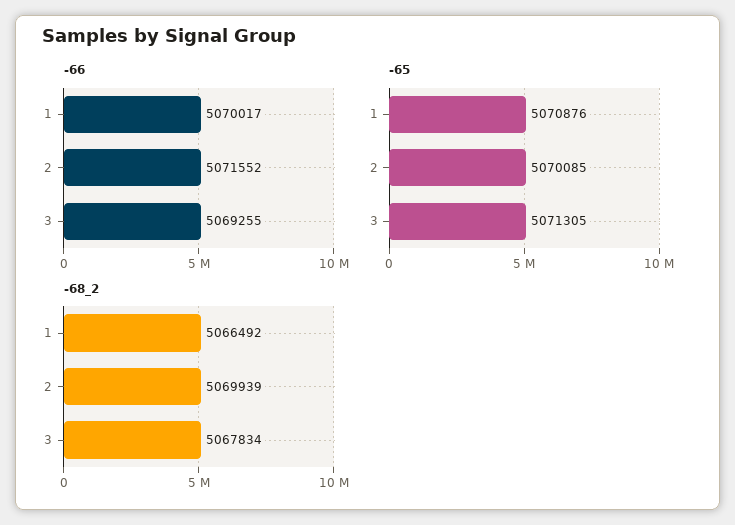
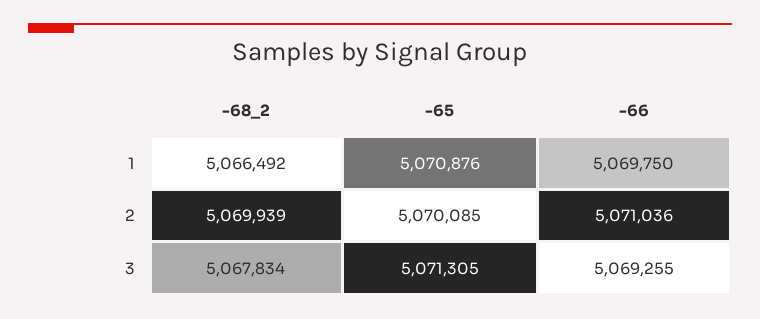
  {
    "-66": {
-     "1": 5070017,
+     "1": 5069750,
-     "2": 5071552,
+     "2": 5071036,
      "3": 5069255
    },
    "-65": {
      "1": 5070876,
      "2": 5070085,
      "3": 5071305
    },
    "-68_2": {
      "1": 5066492,
      "2": 5069939,
      "3": 5067834
    }
  }

